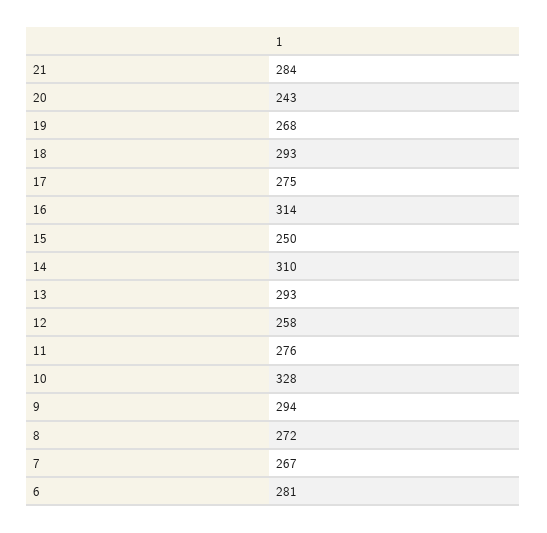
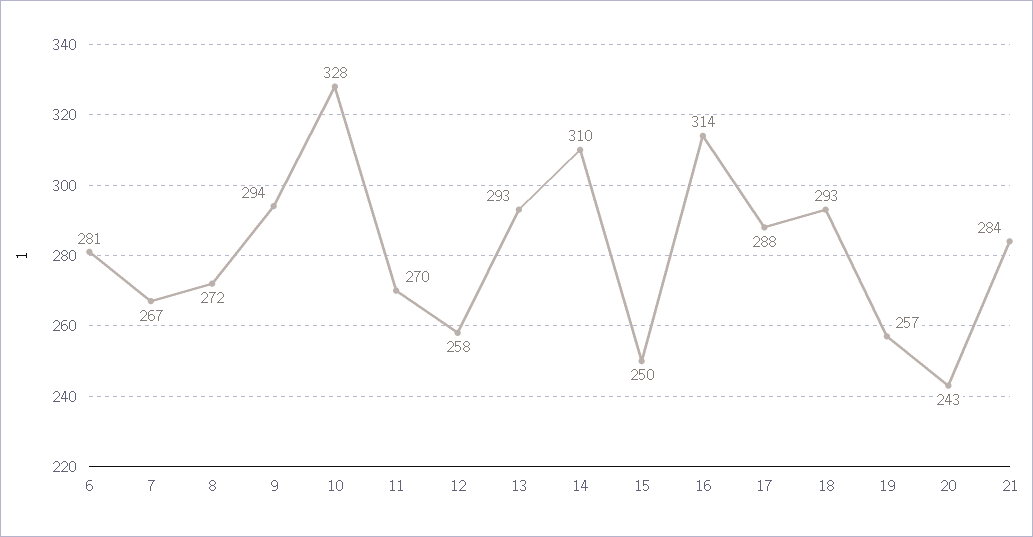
  {
    "21": 284,
    "20": 243,
-   "19": 268,
+   "19": 257,
    "18": 293,
-   "17": 275,
+   "17": 288,
    "16": 314,
    "15": 250,
    "14": 310,
    "13": 293,
    "12": 258,
-   "11": 276,
+   "11": 270,
    "10": 328,
    "9": 294,
    "8": 272,
    "7": 267,
    "6": 281
  }

